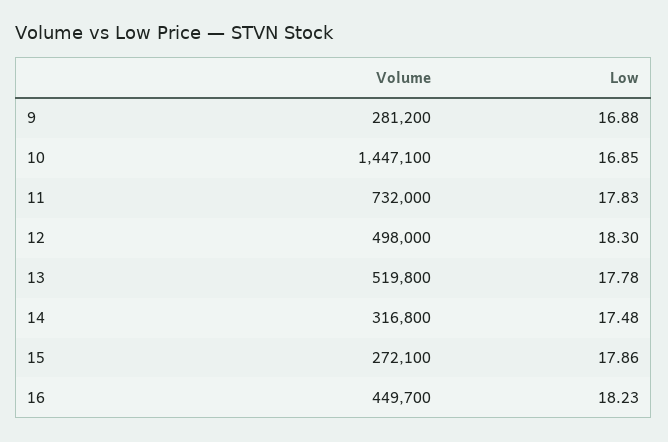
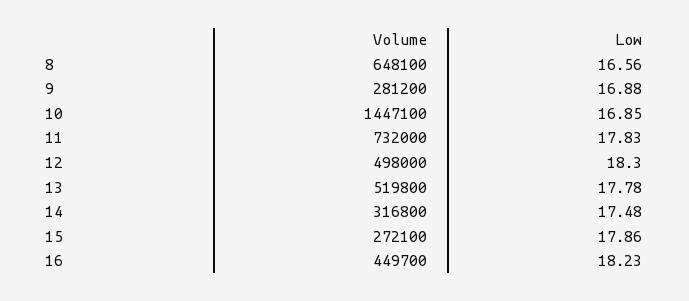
  {
    "Volume": {
      "9": 281200,
      "10": 1447100,
      "11": 732000,
      "12": 498000,
      "13": 519800,
      "14": 316800,
      "15": 272100,
-     "16": 449700
+     "16": 449700,
+     "8": 648100
    },
    "Low": {
      "9": 16.88,
      "10": 16.85,
      "11": 17.83,
      "12": 18.3,
      "13": 17.78,
      "14": 17.48,
      "15": 17.86,
-     "16": 18.23
+     "16": 18.23,
+     "8": 16.56
    }
  }

